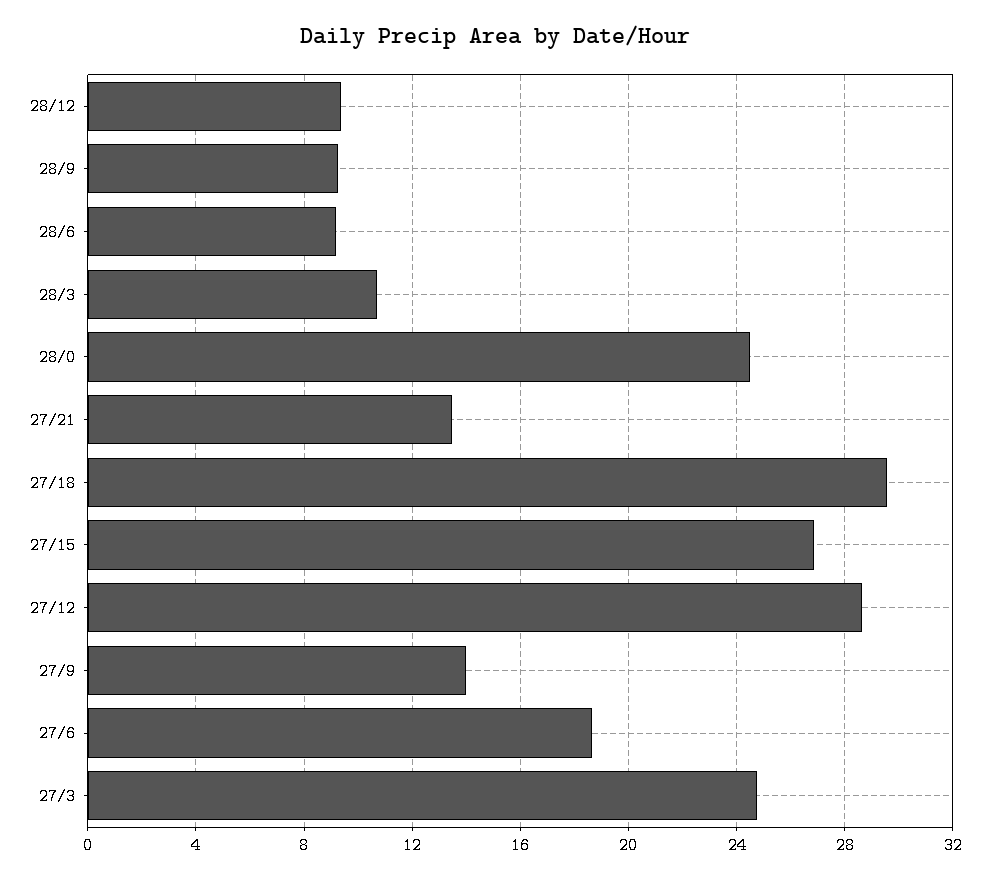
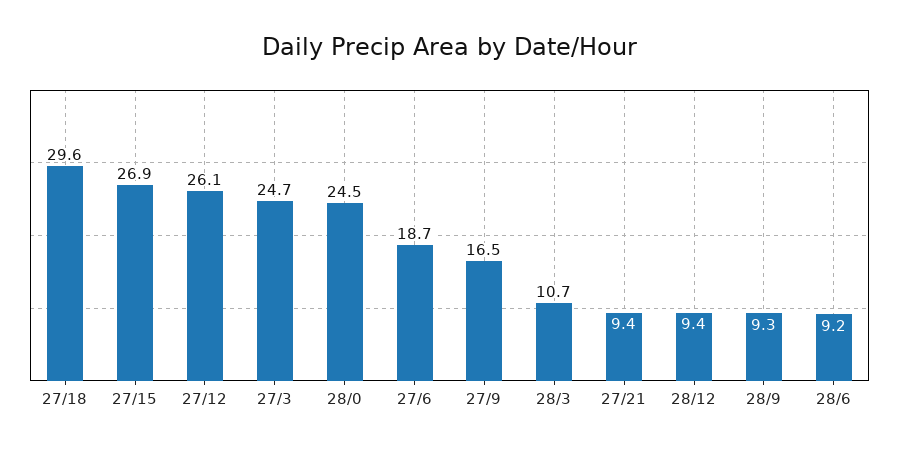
  {
    "28/12": 9.4,
    "28/9": 9.3,
    "28/6": 9.2,
    "28/3": 10.7,
    "28/0": 24.5,
-   "27/21": 13.5,
+   "27/21": 9.4,
    "27/18": 29.6,
    "27/15": 26.9,
-   "27/12": 28.5,
+   "27/12": 26.1,
-   "27/9": 14,
+   "27/9": 16.5,
    "27/6": 18.7,
    "27/3": 24.7
  }

